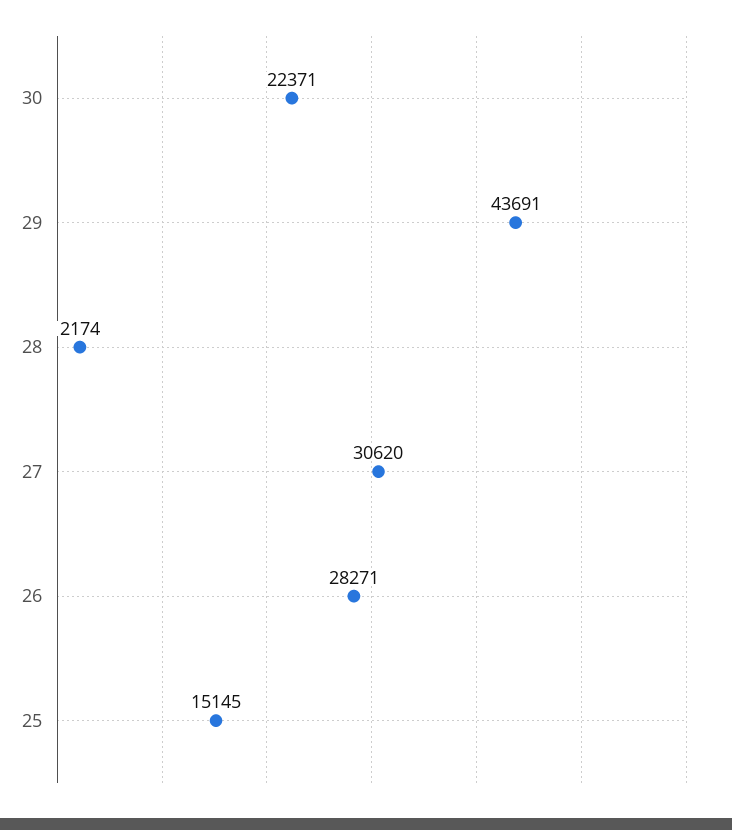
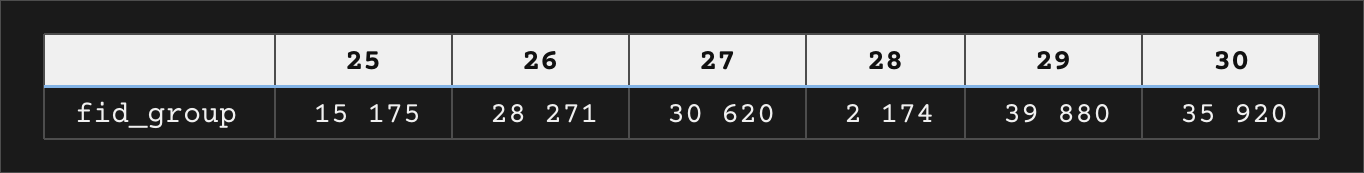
  {
-   "30": 22371,
+   "30": 35920,
-   "29": 43691,
+   "29": 39880,
    "28": 2174,
    "27": 30620,
    "26": 28271,
-   "25": 15145
+   "25": 15175
  }

